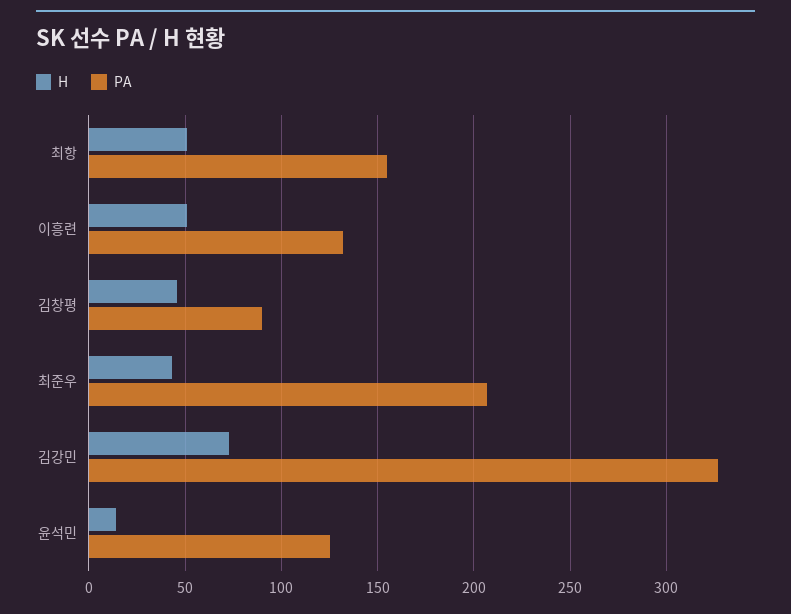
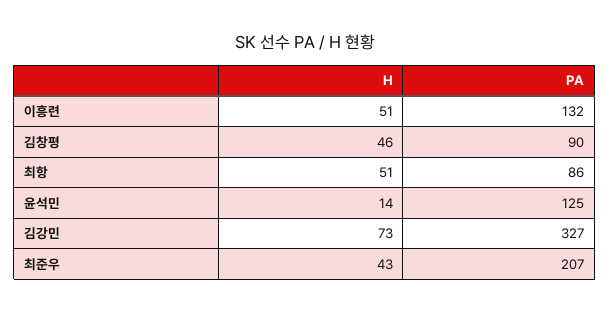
  {
    "H": {
      "최항": 51,
      "이흥련": 51,
      "김창평": 46,
      "최준우": 43,
      "김강민": 73,
      "윤석민": 14
    },
    "PA": {
-     "최항": 155,
+     "최항": 86,
      "이흥련": 132,
      "김창평": 90,
      "최준우": 207,
      "김강민": 327,
      "윤석민": 125
    }
  }

